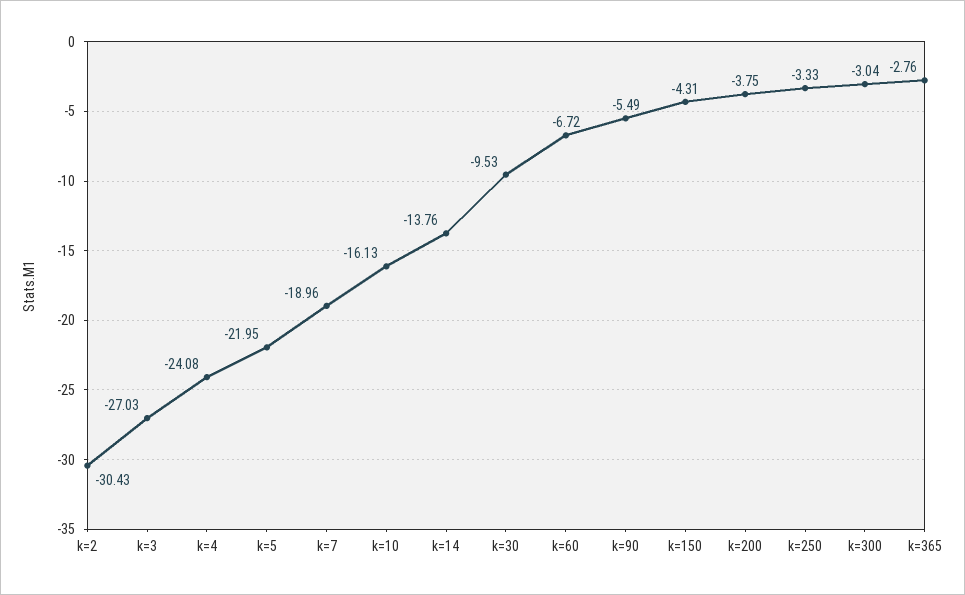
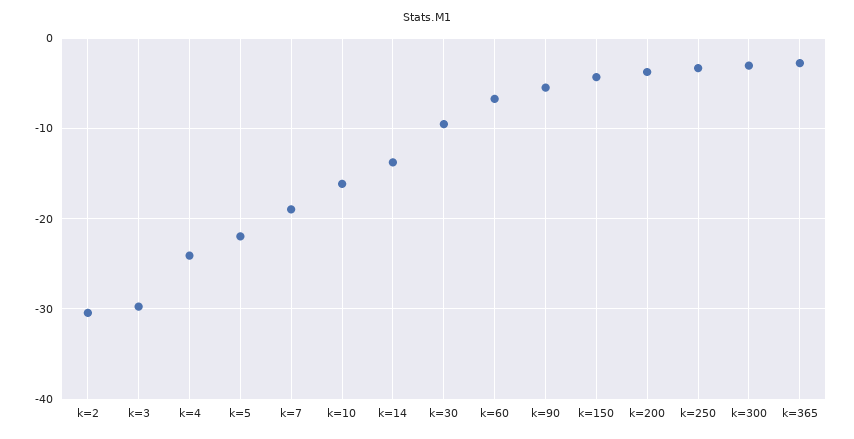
  {
    "k=2": -30.43,
-   "k=3": -27.03,
+   "k=3": -30,
    "k=4": -24.08,
    "k=5": -21.95,
    "k=7": -18.96,
    "k=10": -16.13,
    "k=14": -13.76,
    "k=30": -9.53,
    "k=60": -6.72,
    "k=90": -5.49,
    "k=150": -4.31,
    "k=200": -3.75,
    "k=250": -3.33,
    "k=300": -3.04,
    "k=365": -2.76
  }

